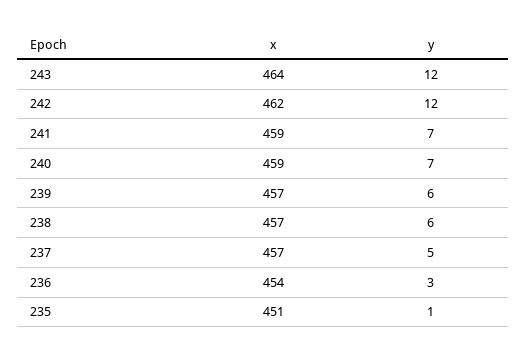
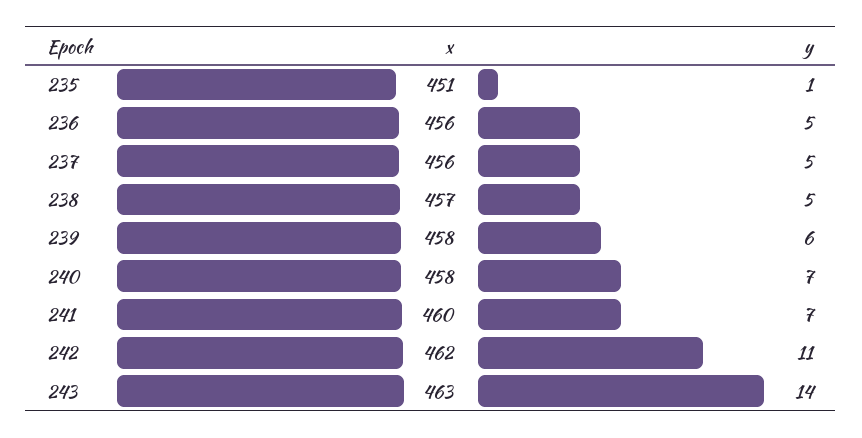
  {
    "x": {
-     "243": 464,
+     "243": 463,
      "242": 462,
-     "241": 459,
+     "241": 460,
-     "240": 459,
+     "240": 458,
-     "239": 457,
+     "239": 458,
      "238": 457,
-     "237": 457,
+     "237": 456,
-     "236": 454,
+     "236": 456,
      "235": 451
    },
    "y": {
-     "243": 12,
+     "243": 14,
-     "242": 12,
+     "242": 11,
      "241": 7,
      "240": 7,
      "239": 6,
-     "238": 6,
+     "238": 5,
      "237": 5,
-     "236": 3,
+     "236": 5,
      "235": 1
    }
  }

